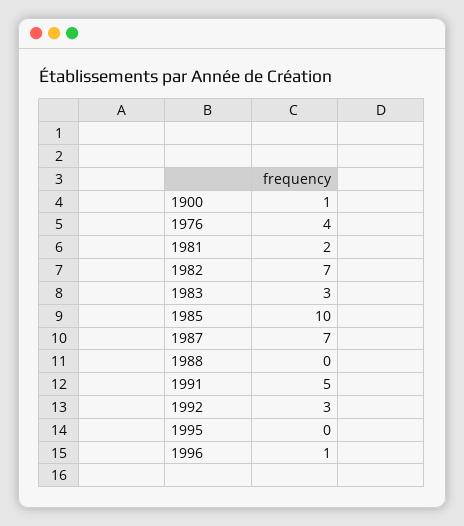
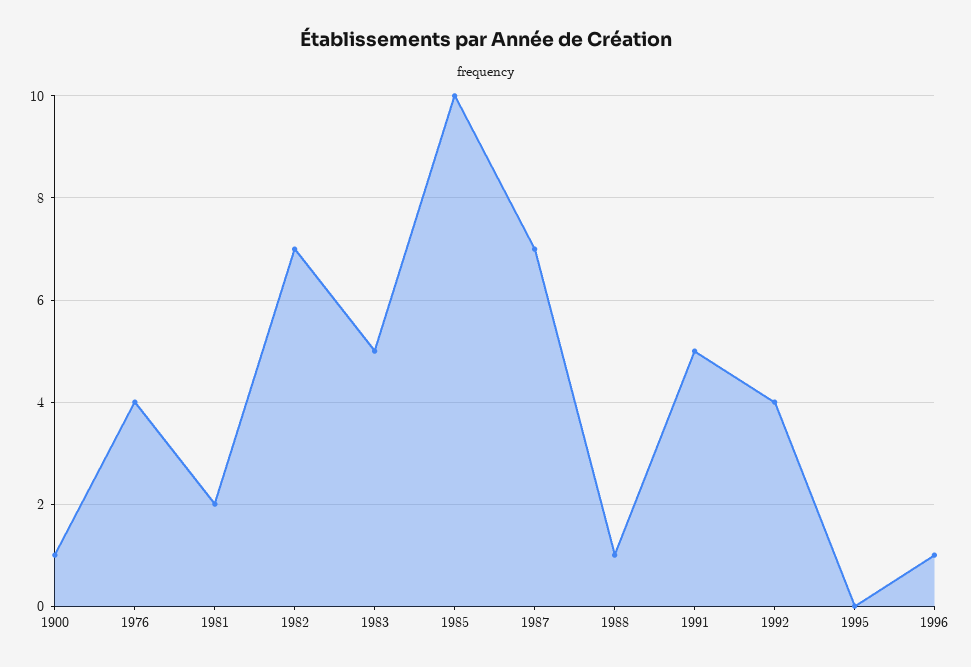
  {
    "1900": 1,
    "1976": 4,
    "1981": 2,
    "1982": 7,
-   "1983": 3,
+   "1983": 5,
    "1985": 10,
    "1987": 7,
-   "1988": 0,
+   "1988": 1,
    "1991": 5,
-   "1992": 3,
+   "1992": 4,
    "1995": 0,
    "1996": 1
  }

